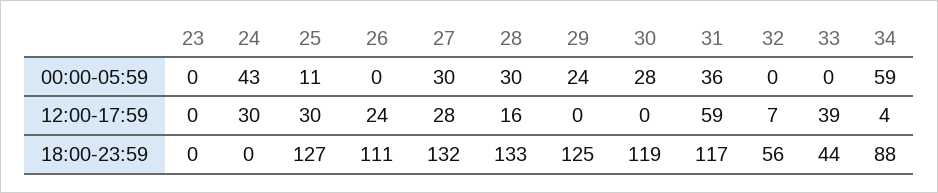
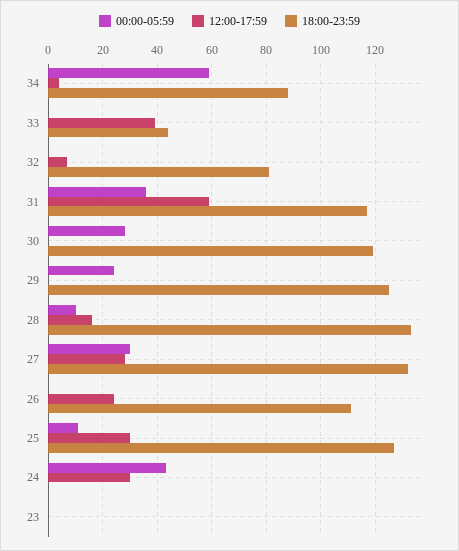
  {
    "00:00-05:59": {
      "23": 0,
      "24": 43,
      "25": 11,
      "26": 0,
      "27": 30,
-     "28": 30,
+     "28": 10,
      "29": 24,
      "30": 28,
      "31": 36,
      "32": 0,
      "33": 0,
      "34": 59
    },
    "12:00-17:59": {
      "23": 0,
      "24": 30,
      "25": 30,
      "26": 24,
      "27": 28,
      "28": 16,
      "29": 0,
      "30": 0,
      "31": 59,
      "32": 7,
      "33": 39,
      "34": 4
    },
    "18:00-23:59": {
      "23": 0,
      "24": 0,
      "25": 127,
      "26": 111,
      "27": 132,
      "28": 133,
      "29": 125,
      "30": 119,
      "31": 117,
-     "32": 56,
+     "32": 80,
      "33": 44,
      "34": 88
    }
  }

